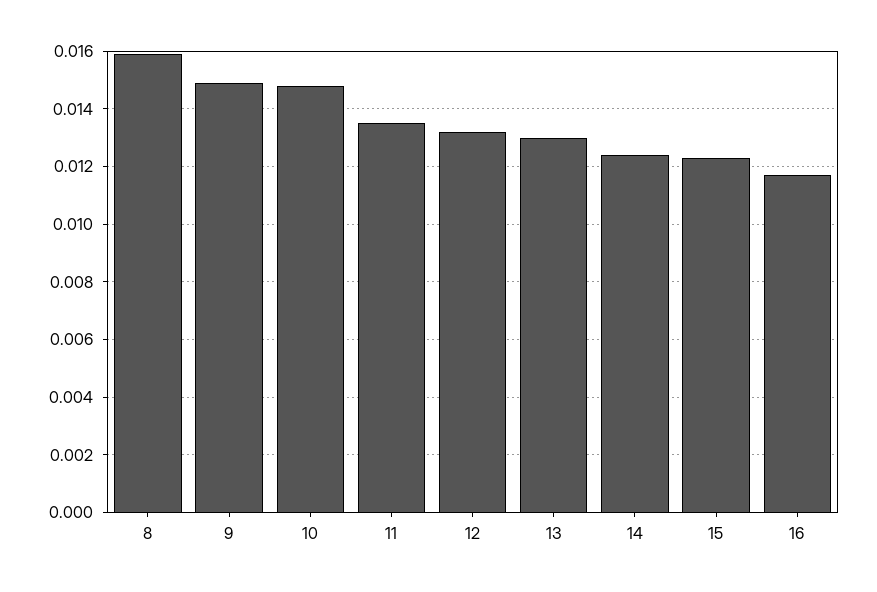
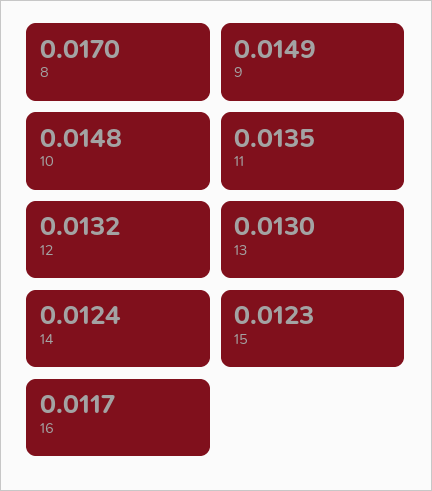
  {
-   "8": 0.016,
+   "8": 0.017,
    "9": 0.0149,
    "10": 0.0148,
    "11": 0.0135,
    "12": 0.0132,
    "13": 0.013,
    "14": 0.0124,
    "15": 0.0123,
    "16": 0.0117
  }

